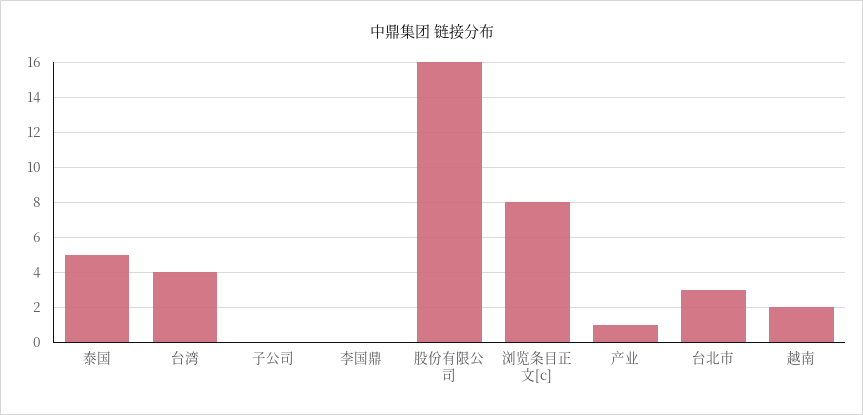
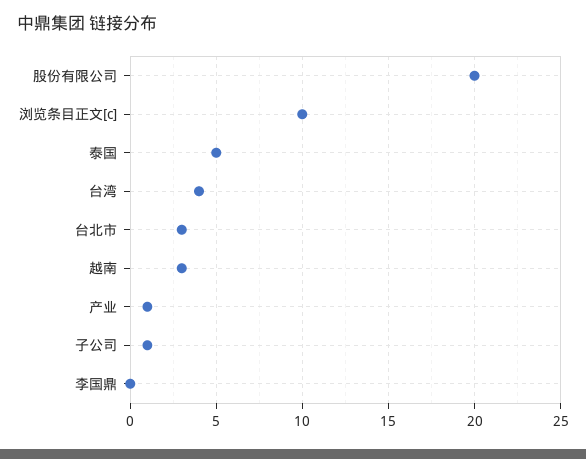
  {
    "泰国": 5,
    "台湾": 4,
-   "子公司": 0,
+   "子公司": 1,
    "李国鼎": 0,
-   "股份有限公司": 16,
+   "股份有限公司": 20,
-   "浏览条目正文[c]": 8,
+   "浏览条目正文[c]": 10,
    "产业": 1,
    "台北市": 3,
-   "越南": 2
+   "越南": 3
  }

